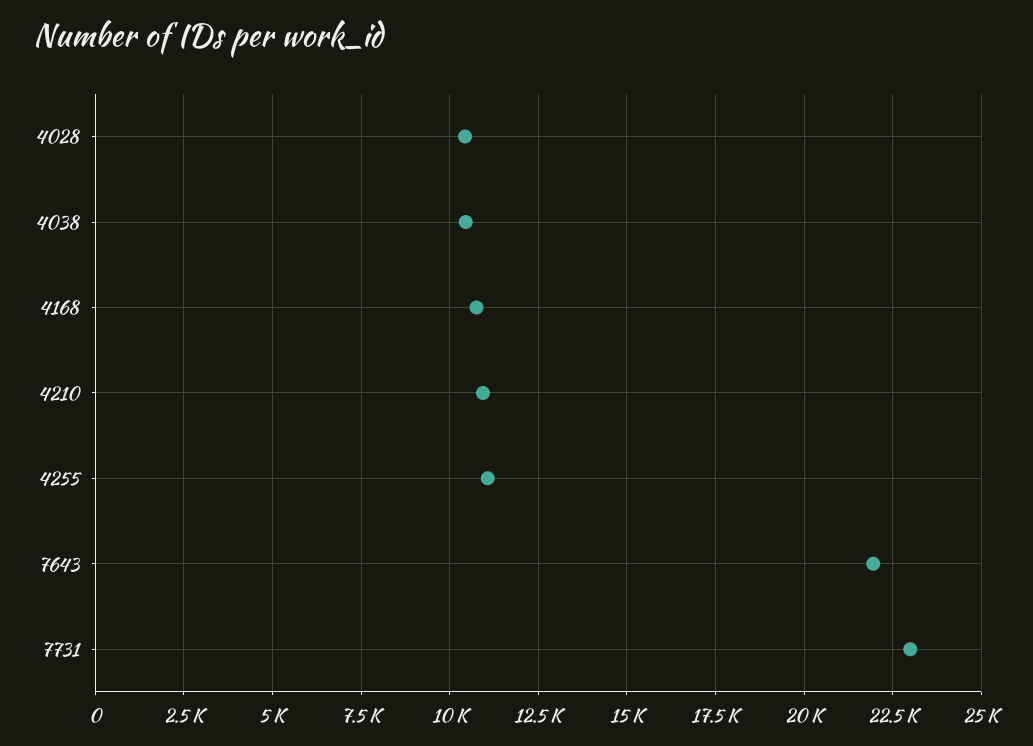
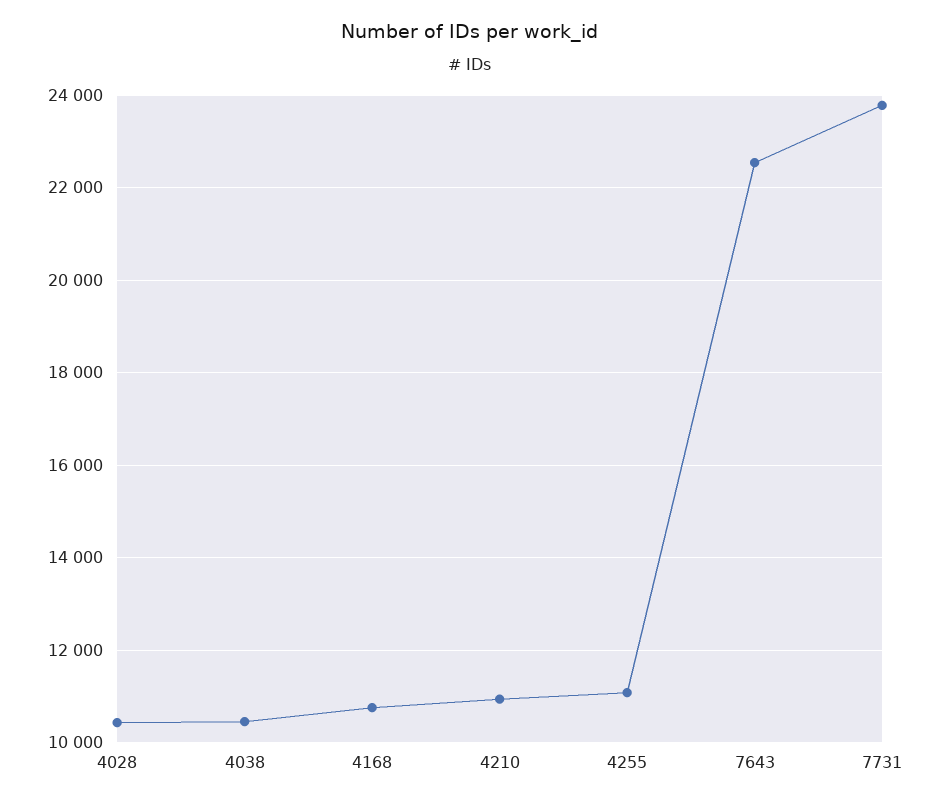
  {
    "4028": 10400,
    "4038": 10400,
    "4168": 10800,
    "4210": 11000,
    "4255": 11000,
-   "7643": 22000,
+   "7643": 22600,
-   "7731": 23000
+   "7731": 23800
  }

